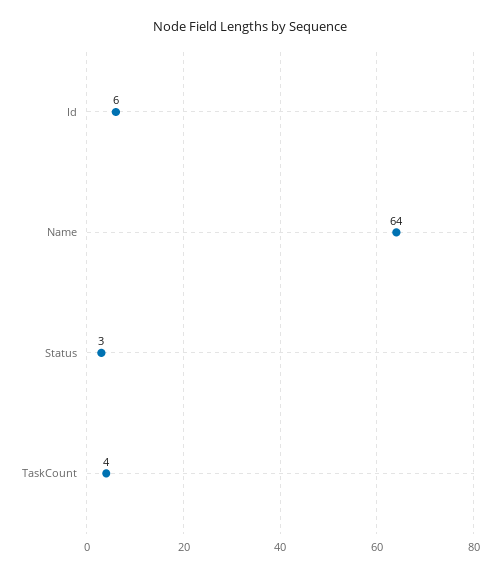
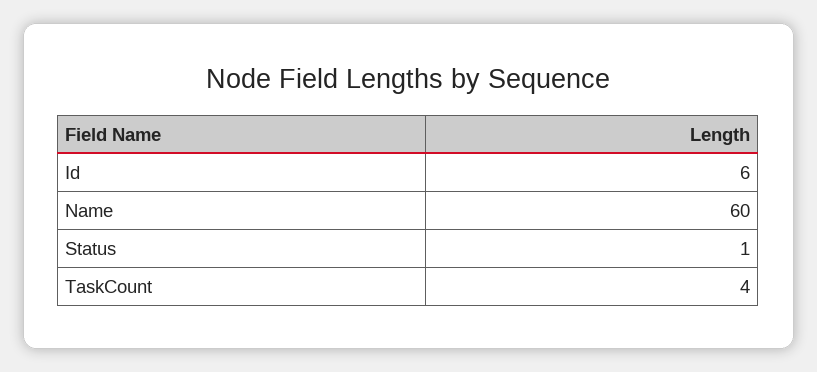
  {
    "Id": 6,
-   "Name": 64,
+   "Name": 60,
-   "Status": 3,
+   "Status": 1,
    "TaskCount": 4
  }

